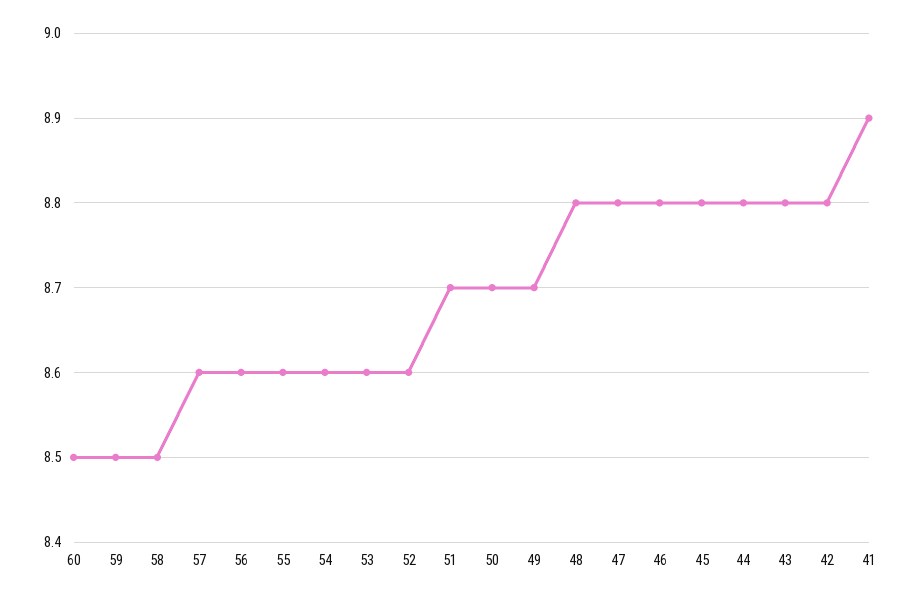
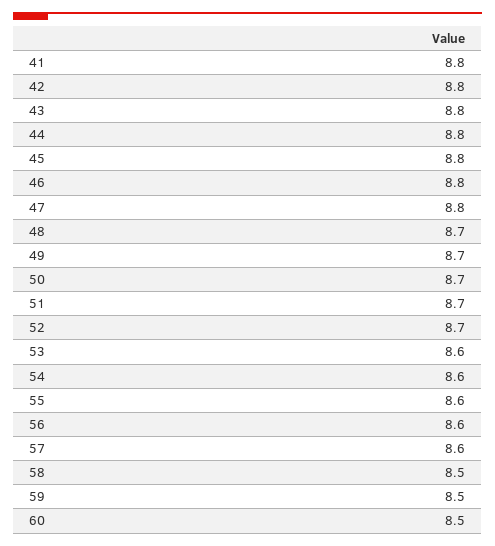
  {
    "60": 8.5,
    "59": 8.5,
    "58": 8.5,
    "57": 8.6,
    "56": 8.6,
    "55": 8.6,
    "54": 8.6,
    "53": 8.6,
-   "52": 8.6,
+   "52": 8.7,
    "51": 8.7,
    "50": 8.7,
    "49": 8.7,
-   "48": 8.8,
+   "48": 8.7,
    "47": 8.8,
    "46": 8.8,
    "45": 8.8,
    "44": 8.8,
    "43": 8.8,
    "42": 8.8,
-   "41": 8.9
+   "41": 8.8
  }

